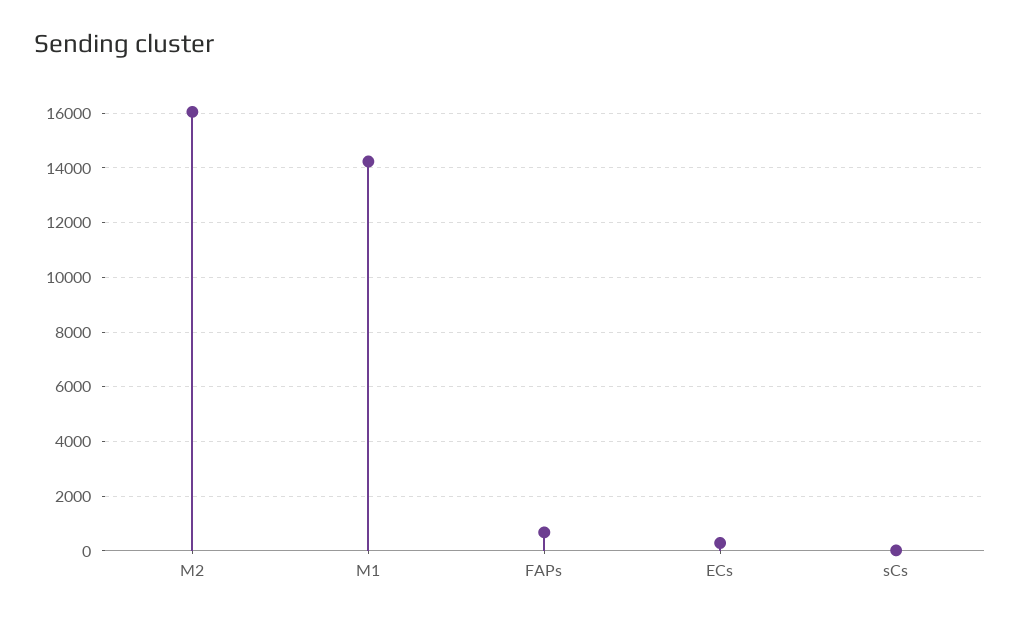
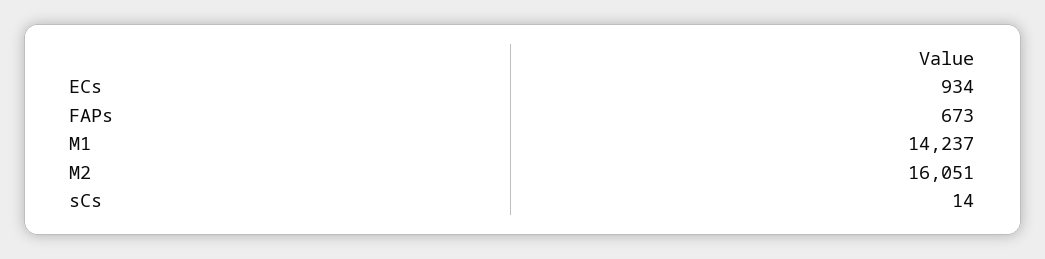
  {
    "M2": 16051,
    "M1": 14237,
    "FAPs": 673,
-   "ECs": 250,
+   "ECs": 934,
    "sCs": 14
  }

